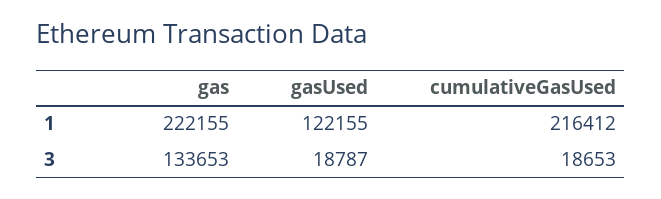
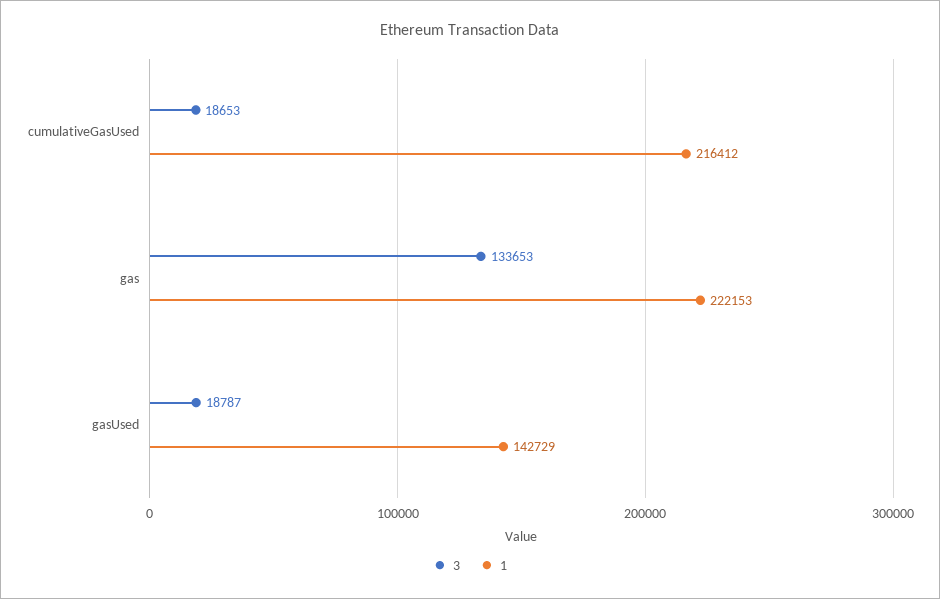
  {
    "1": {
-     "gas": 222155,
+     "gas": 222153,
-     "gasUsed": 122155,
+     "gasUsed": 142729,
      "cumulativeGasUsed": 216412
    },
    "3": {
      "gas": 133653,
      "gasUsed": 18787,
      "cumulativeGasUsed": 18653
    }
  }

